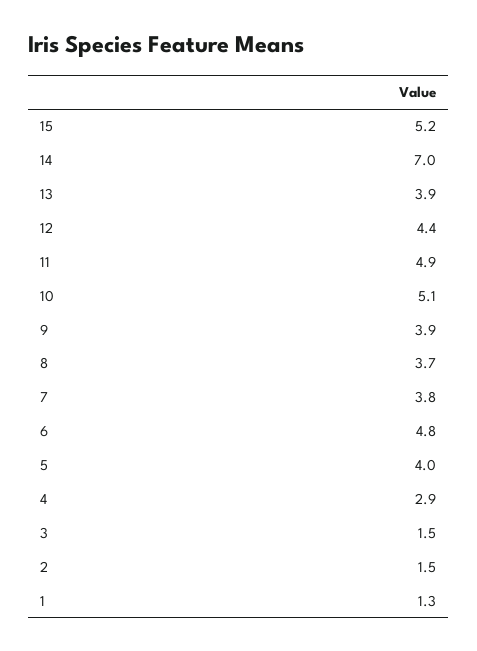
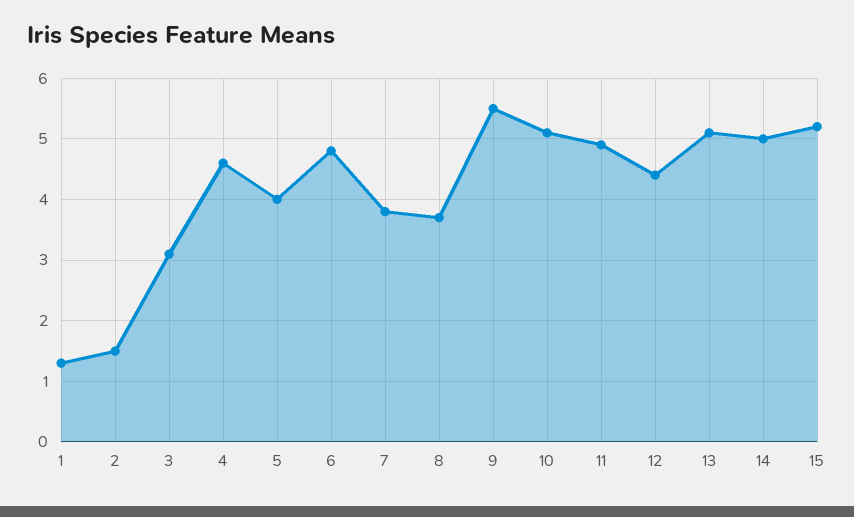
  {
    "15": 5.2,
-   "14": 7,
+   "14": 5,
-   "13": 3.9,
+   "13": 5.1,
    "12": 4.4,
    "11": 4.9,
    "10": 5.1,
-   "9": 3.9,
+   "9": 5.5,
    "8": 3.7,
    "7": 3.8,
    "6": 4.8,
    "5": 4,
-   "4": 2.9,
+   "4": 4.6,
-   "3": 1.5,
+   "3": 3.1,
    "2": 1.5,
    "1": 1.3
  }

